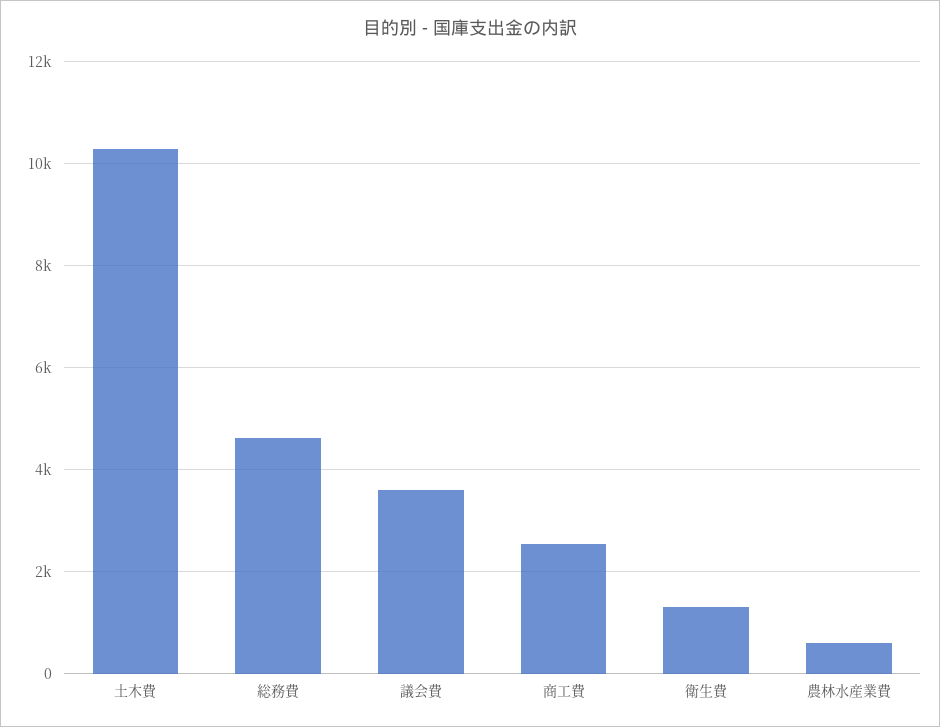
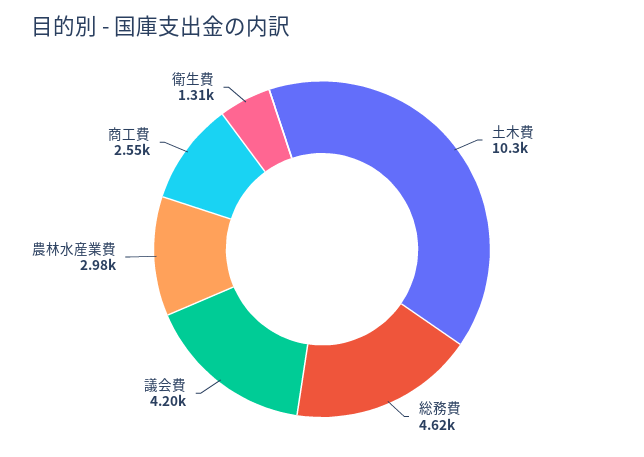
  {
    "土木費": 10300,
    "総務費": 4620,
-   "議会費": 3600,
+   "議会費": 4200,
    "商工費": 2550,
    "衛生費": 1310,
-   "農林水産業費": 600
+   "農林水産業費": 2980
  }

